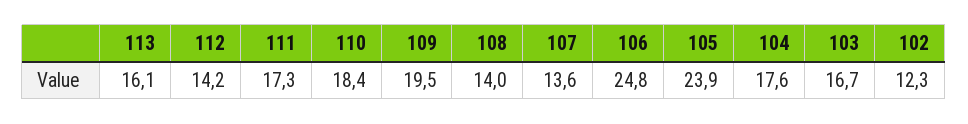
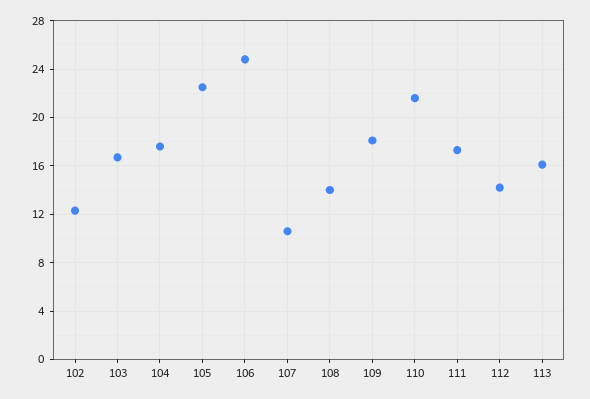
  {
    "113": 16.1,
    "112": 14.2,
    "111": 17.3,
-   "110": 18.4,
+   "110": 21.5,
-   "109": 19.5,
+   "109": 18,
    "108": 14,
-   "107": 13.6,
+   "107": 10.5,
    "106": 24.8,
-   "105": 23.9,
+   "105": 22.5,
    "104": 17.6,
    "103": 16.7,
    "102": 12.3
  }

